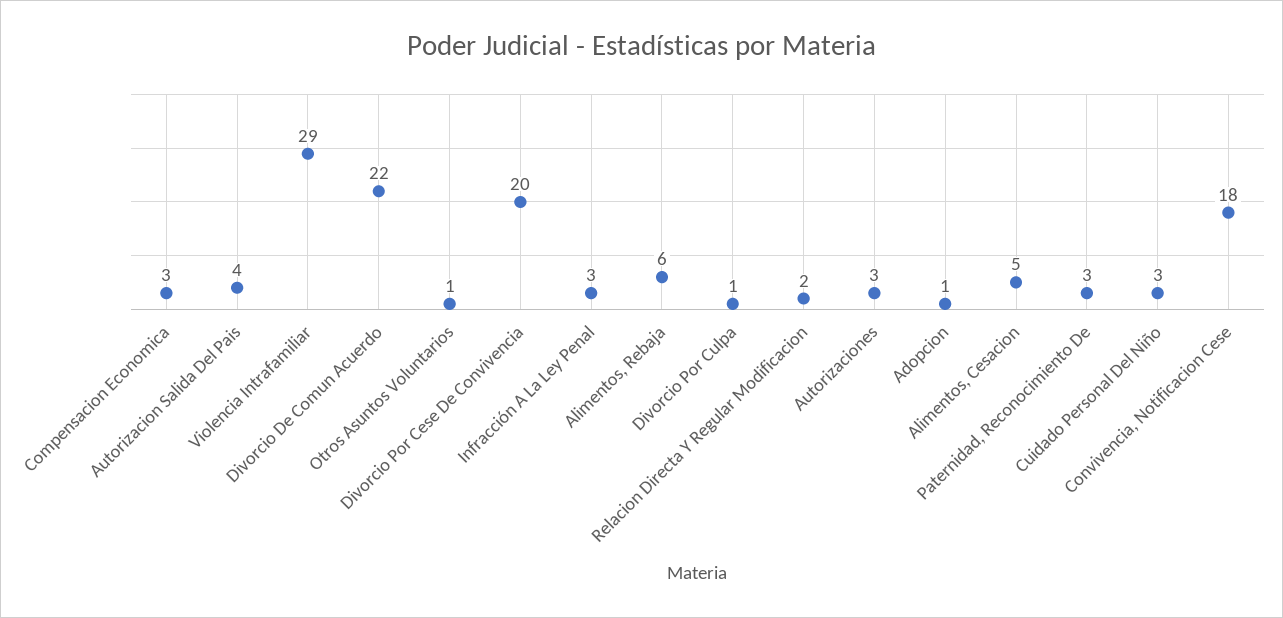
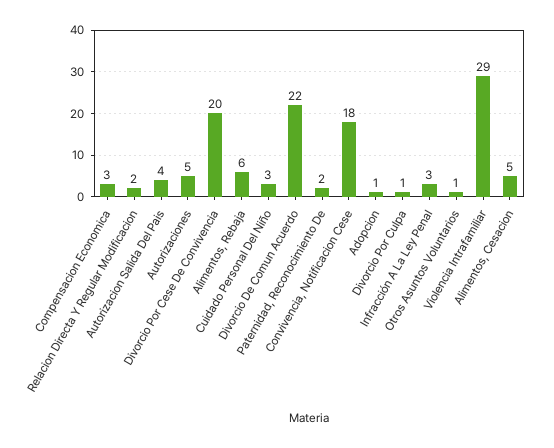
  {
    "Compensacion Economica": 3,
    "Autorizacion Salida Del Pais": 4,
    "Violencia Intrafamiliar": 29,
    "Divorcio De Comun Acuerdo": 22,
    "Otros Asuntos Voluntarios": 1,
    "Divorcio Por Cese De Convivencia": 20,
    "Infracción A La Ley Penal": 3,
    "Alimentos, Rebaja": 6,
    "Divorcio Por Culpa": 1,
    "Relacion Directa Y Regular Modificacion": 2,
-   "Autorizaciones": 3,
+   "Autorizaciones": 5,
    "Adopcion": 1,
    "Alimentos, Cesacion": 5,
-   "Paternidad, Reconocimiento De": 3,
+   "Paternidad, Reconocimiento De": 2,
    "Cuidado Personal Del Niño": 3,
    "Convivencia, Notificacion Cese": 18
  }

